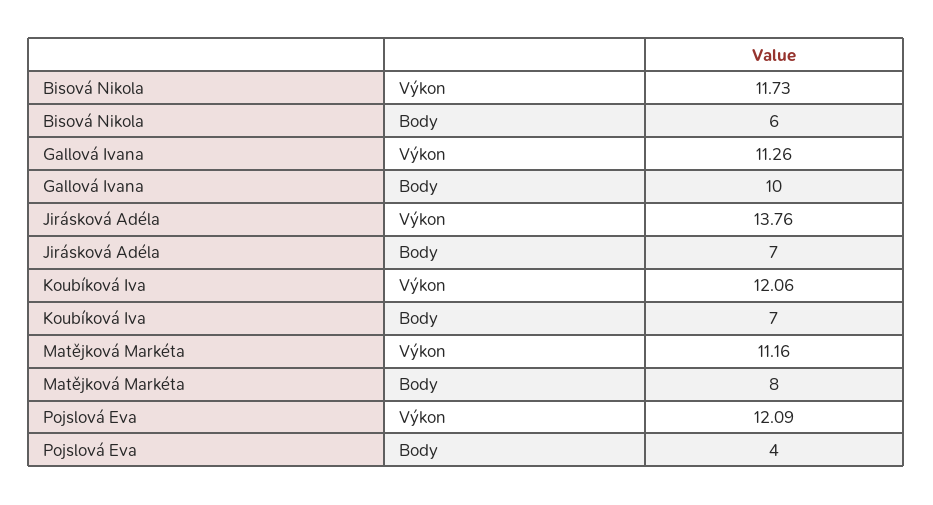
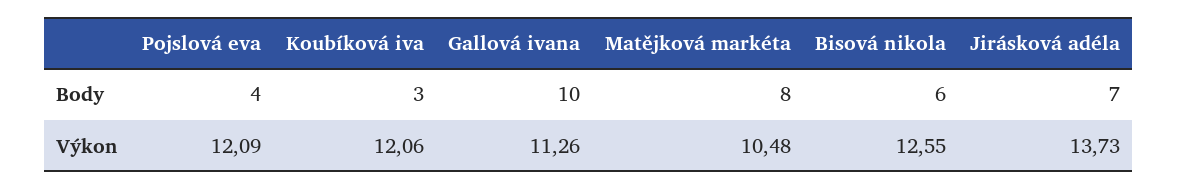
  {
    "Bisová Nikola": {
-     "Výkon": 11.73,
+     "Výkon": 12.55,
      "Body": 6
    },
    "Gallová Ivana": {
      "Výkon": 11.26,
      "Body": 10
    },
    "Jirásková Adéla": {
-     "Výkon": 13.76,
+     "Výkon": 13.73,
      "Body": 7
    },
    "Koubíková Iva": {
      "Výkon": 12.06,
-     "Body": 7
+     "Body": 3
    },
    "Matějková Markéta": {
-     "Výkon": 11.16,
+     "Výkon": 10.48,
      "Body": 8
    },
    "Pojslová Eva": {
      "Výkon": 12.09,
      "Body": 4
    }
  }

